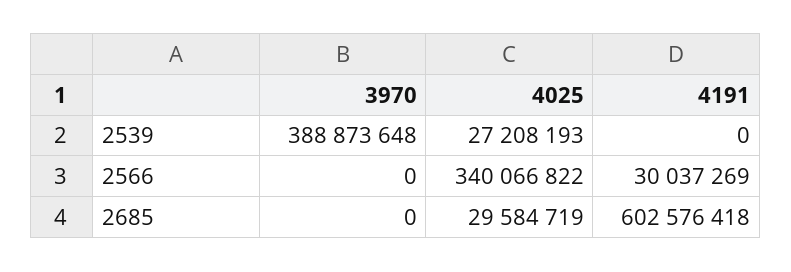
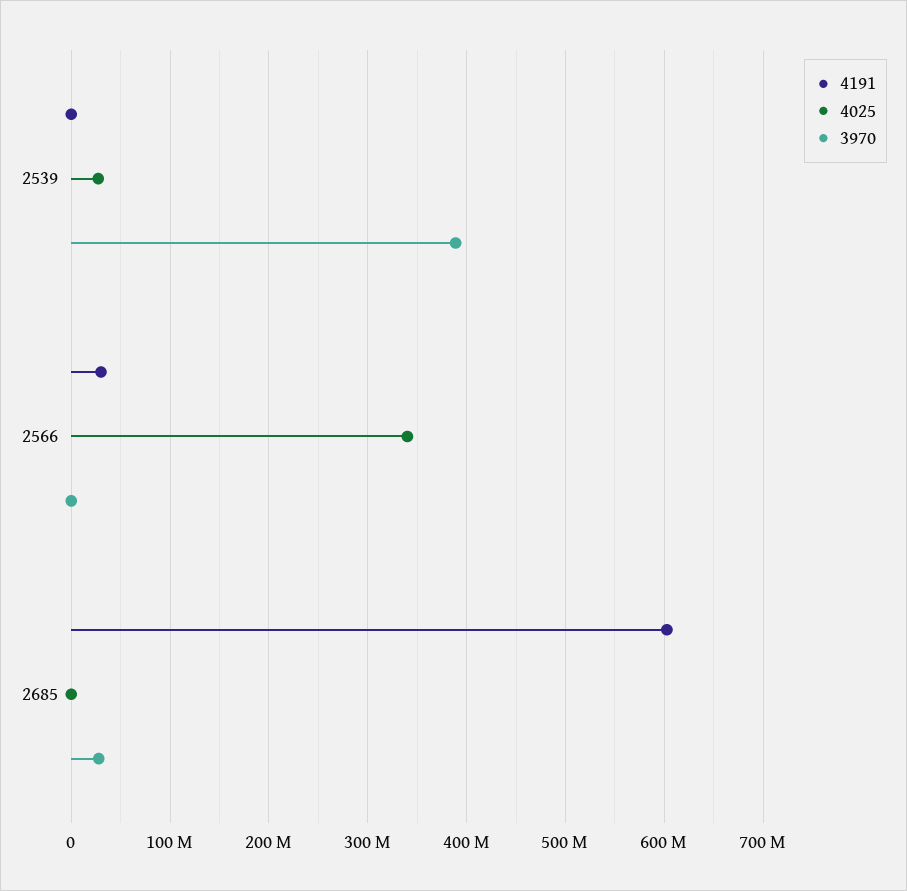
  {
    "3970": {
      "2539": 388873648,
      "2566": 0,
-     "2685": 0
+     "2685": 30000000
    },
    "4025": {
      "2539": 27208193,
      "2566": 340066822,
-     "2685": 29584719
+     "2685": 0
    },
    "4191": {
      "2539": 0,
      "2566": 30037269,
      "2685": 602576418
    }
  }

